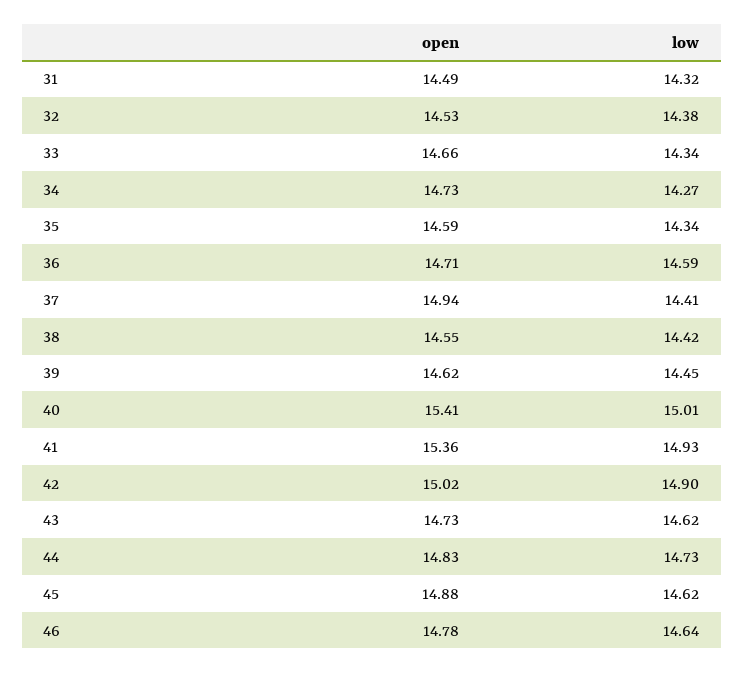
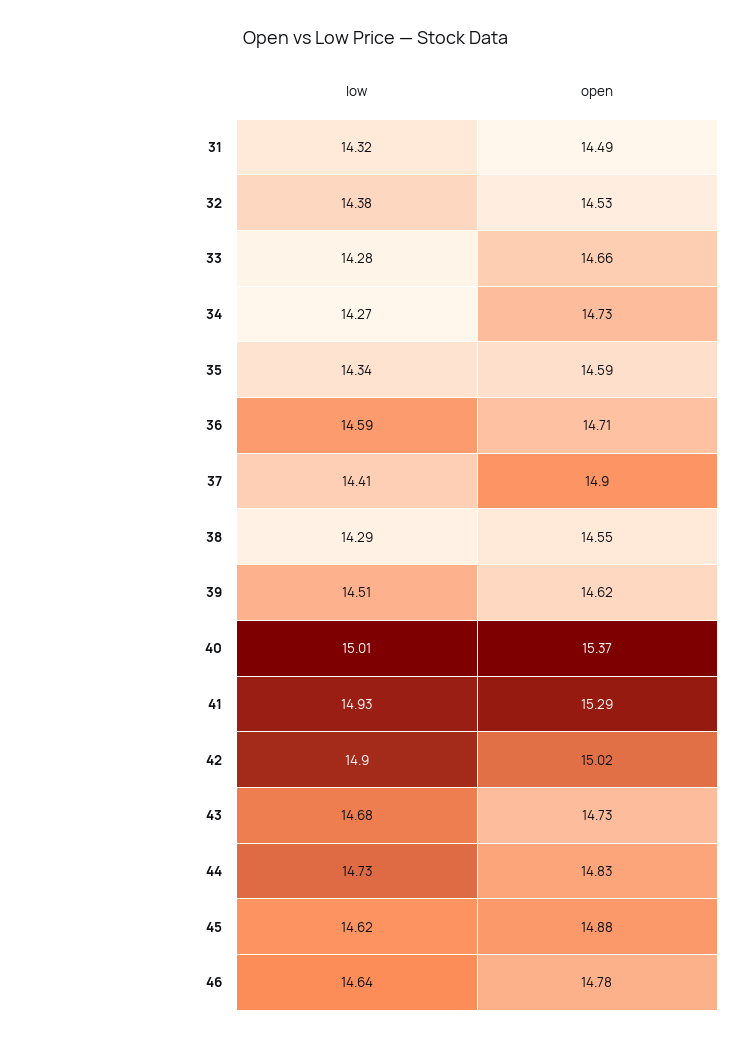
  {
    "open": {
      "31": 14.49,
      "32": 14.53,
      "33": 14.66,
      "34": 14.73,
      "35": 14.59,
      "36": 14.71,
-     "37": 14.94,
+     "37": 14.9,
      "38": 14.55,
      "39": 14.62,
-     "40": 15.41,
+     "40": 15.37,
-     "41": 15.36,
+     "41": 15.29,
      "42": 15.02,
      "43": 14.73,
      "44": 14.83,
      "45": 14.88,
      "46": 14.78
    },
    "low": {
      "31": 14.32,
      "32": 14.38,
-     "33": 14.34,
+     "33": 14.28,
      "34": 14.27,
      "35": 14.34,
      "36": 14.59,
      "37": 14.41,
-     "38": 14.42,
+     "38": 14.29,
-     "39": 14.45,
+     "39": 14.51,
      "40": 15.01,
      "41": 14.93,
      "42": 14.9,
-     "43": 14.62,
+     "43": 14.68,
      "44": 14.73,
      "45": 14.62,
      "46": 14.64
    }
  }

